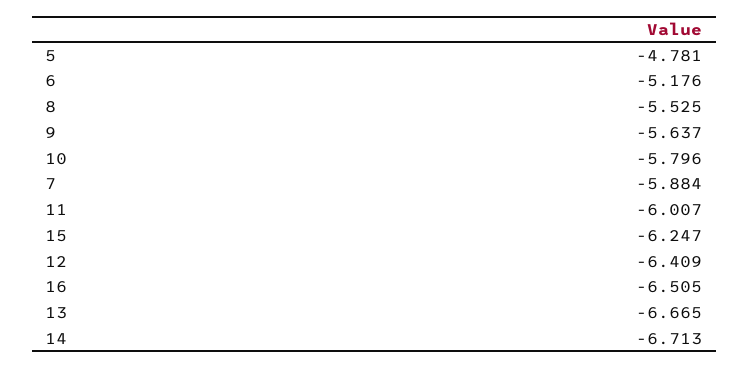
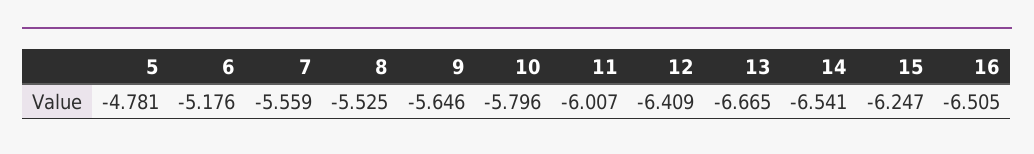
  {
    "5": -4.781,
    "6": -5.176,
    "8": -5.525,
-   "9": -5.637,
+   "9": -5.646,
    "10": -5.796,
-   "7": -5.884,
+   "7": -5.559,
    "11": -6.007,
    "15": -6.247,
    "12": -6.409,
    "16": -6.505,
    "13": -6.665,
-   "14": -6.713
+   "14": -6.541
  }

